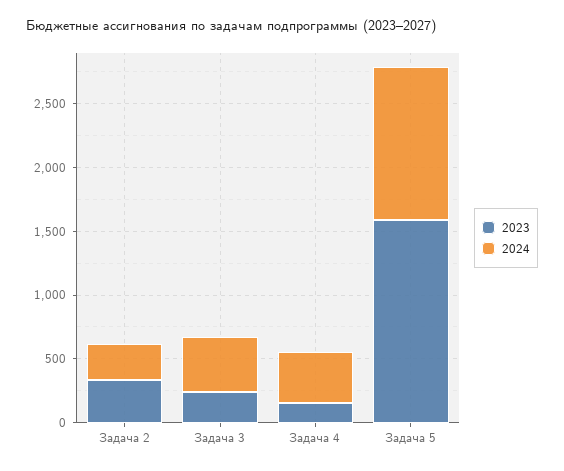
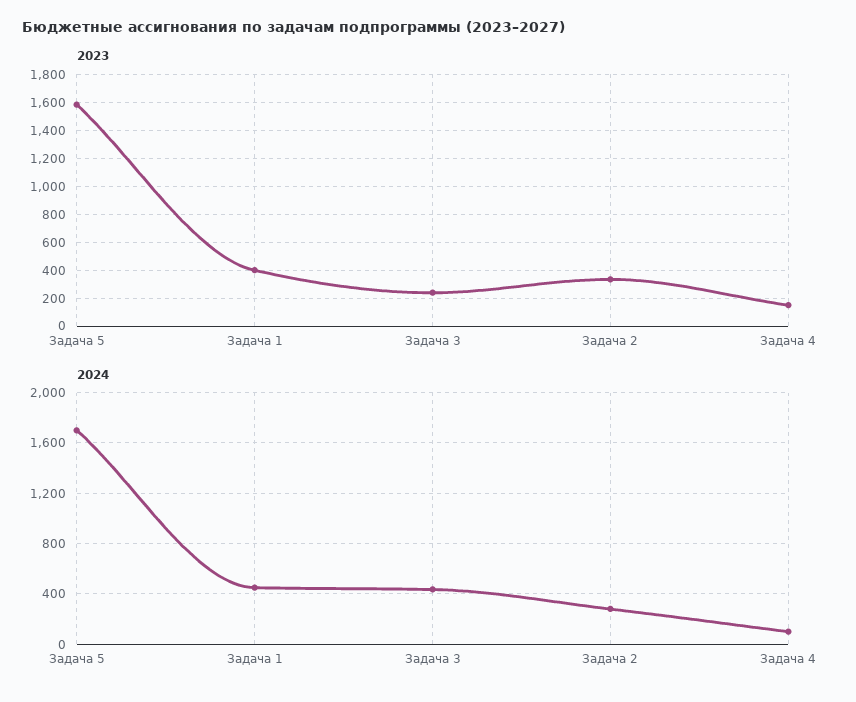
  {
    "2023": {
      "Задача 2": 350,
      "Задача 3": 250,
      "Задача 4": 150,
-     "Задача 5": 1600
+     "Задача 5": 1600,
+     "Задача 1": 400
    },
    "2024": {
      "Задача 2": 300,
      "Задача 3": 450,
-     "Задача 4": 400,
+     "Задача 4": 100,
-     "Задача 5": 1200
+     "Задача 5": 1700,
+     "Задача 1": 450
    }
  }

